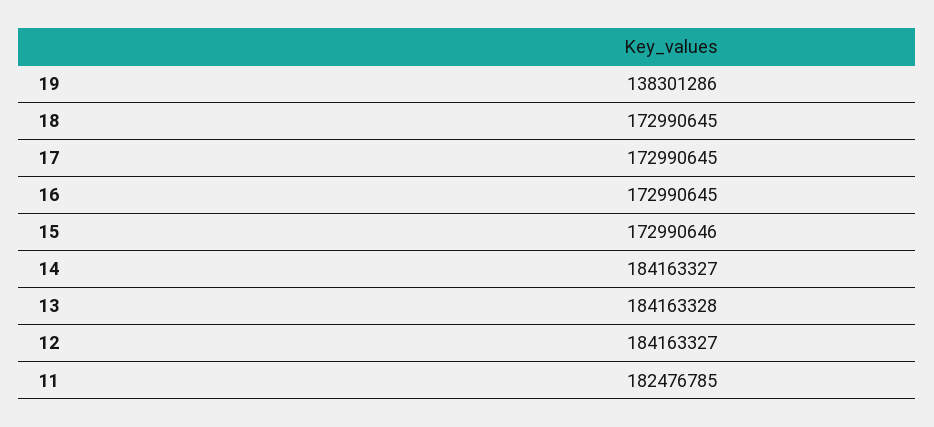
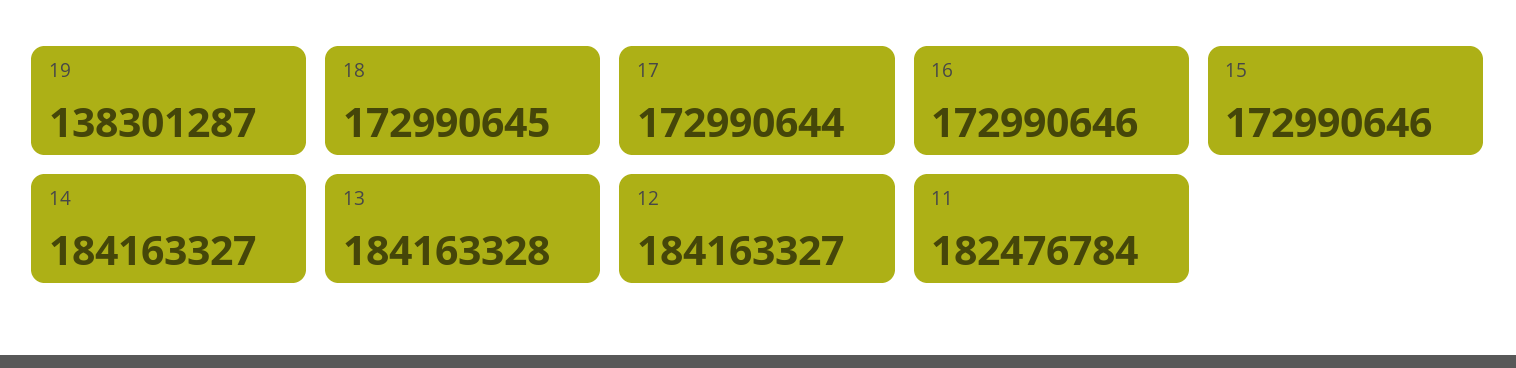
  {
-   "19": 138301286,
+   "19": 138301287,
    "18": 172990645,
-   "17": 172990645,
+   "17": 172990644,
-   "16": 172990645,
+   "16": 172990646,
    "15": 172990646,
    "14": 184163327,
    "13": 184163328,
    "12": 184163327,
-   "11": 182476785
+   "11": 182476784
  }

